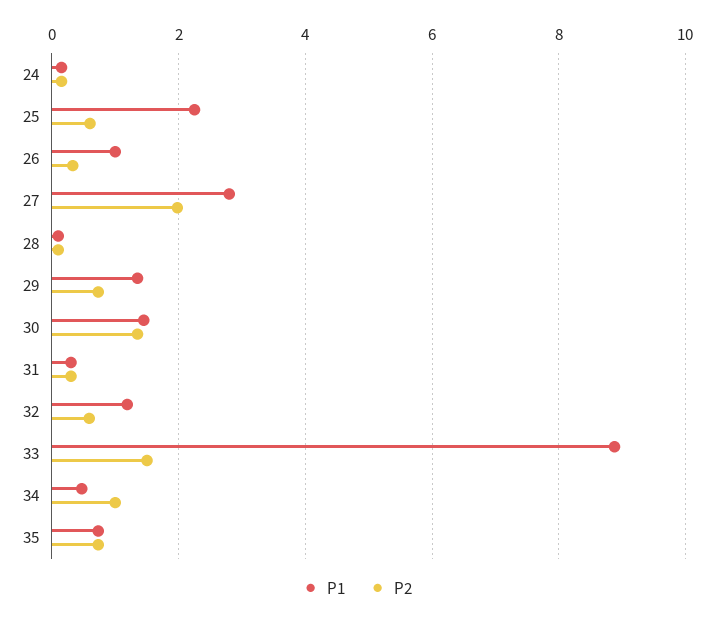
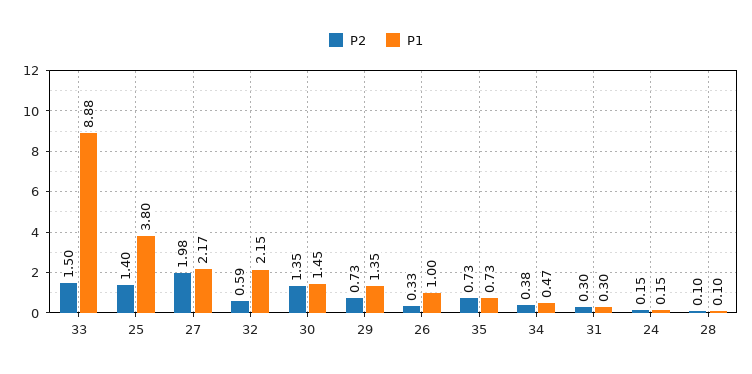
  {
    "P1": {
      "24": 0.15,
-     "25": 2.2,
+     "25": 3.8,
      "26": 1,
-     "27": 2.8,
+     "27": 2.17,
      "28": 0.1,
      "29": 1.35,
      "30": 1.45,
      "31": 0.3,
-     "32": 1.2,
+     "32": 2.15,
      "33": 8.88,
      "34": 0.47,
      "35": 0.73
    },
    "P2": {
      "24": 0.15,
-     "25": 0.6,
+     "25": 1.4,
      "26": 0.33,
      "27": 1.98,
      "28": 0.1,
      "29": 0.73,
      "30": 1.35,
      "31": 0.3,
      "32": 0.59,
      "33": 1.5,
-     "34": 1,
+     "34": 0.38,
      "35": 0.73
    }
  }

